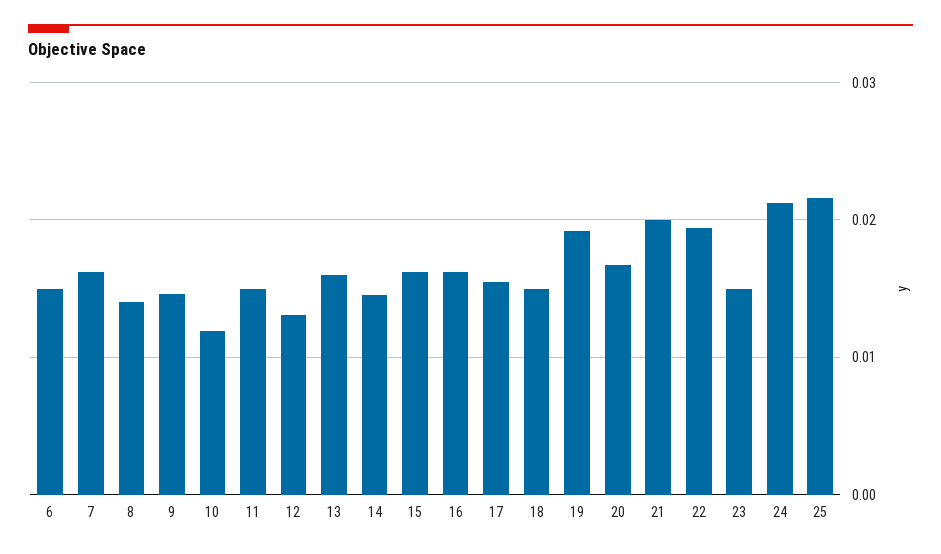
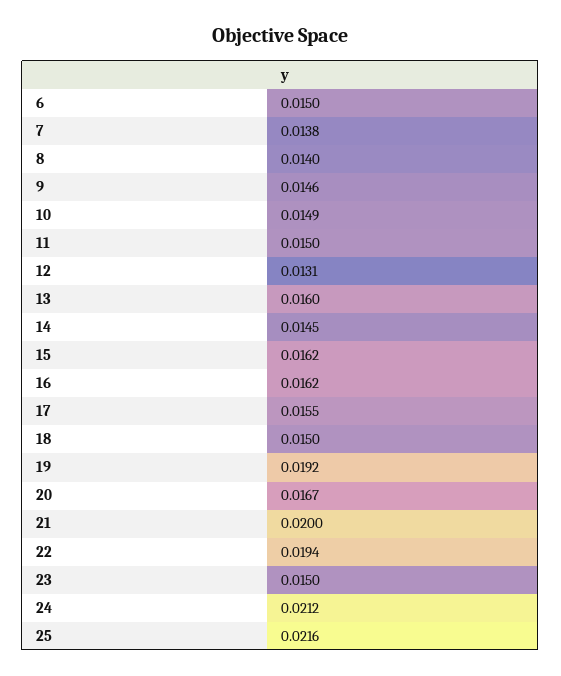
  {
    "6": 0.015,
-   "7": 0.016,
+   "7": 0.0138,
    "8": 0.014,
    "9": 0.0146,
-   "10": 0.012,
+   "10": 0.0149,
    "11": 0.015,
    "12": 0.0131,
    "13": 0.016,
    "14": 0.0145,
    "15": 0.0162,
    "16": 0.0162,
    "17": 0.0155,
    "18": 0.015,
    "19": 0.0192,
    "20": 0.0167,
    "21": 0.02,
    "22": 0.0194,
    "23": 0.015,
    "24": 0.0212,
    "25": 0.0216
  }

